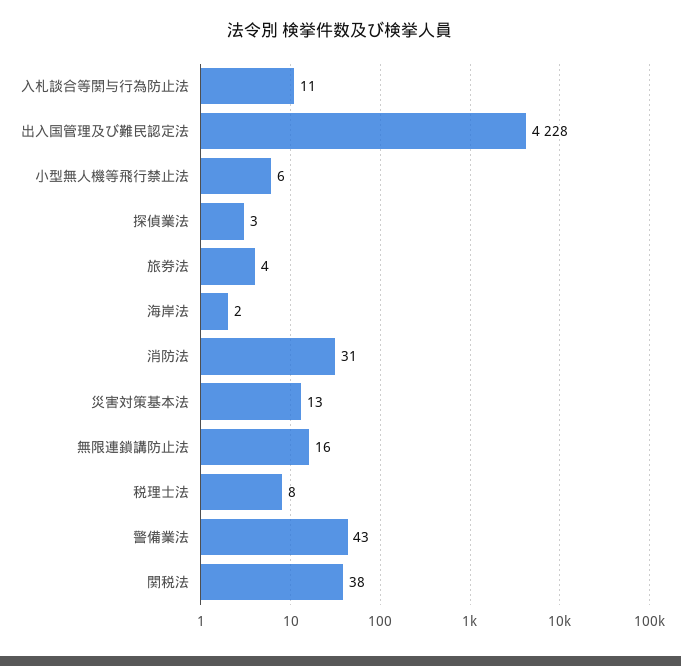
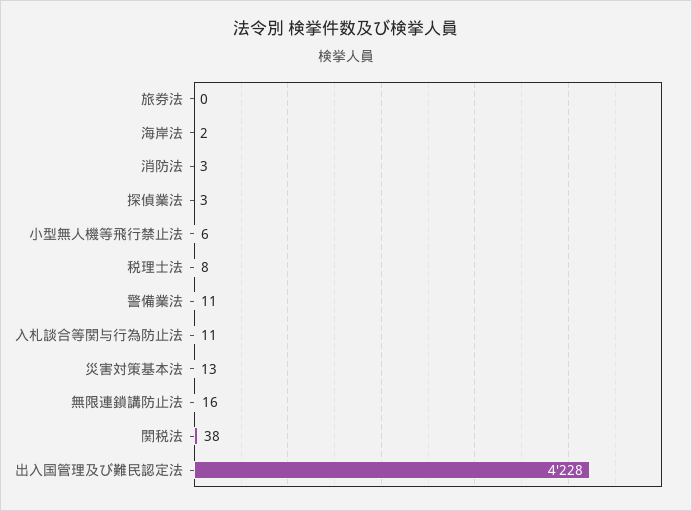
  {
    "入札談合等関与行為防止法": 11,
    "出入国管理及び難民認定法": 4228,
    "小型無人機等飛行禁止法": 6,
    "探偵業法": 3,
-   "旅券法": 4,
+   "旅券法": 0,
    "海岸法": 2,
-   "消防法": 31,
+   "消防法": 3,
    "災害対策基本法": 13,
    "無限連鎖講防止法": 16,
    "税理士法": 8,
-   "警備業法": 43,
+   "警備業法": 11,
    "関税法": 38
  }

